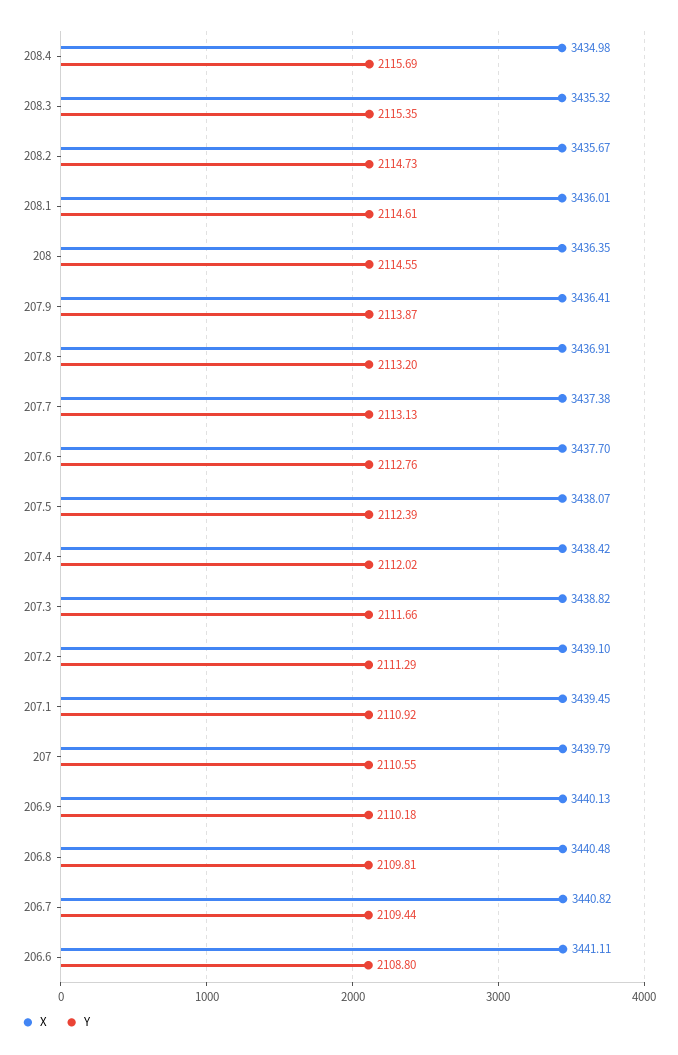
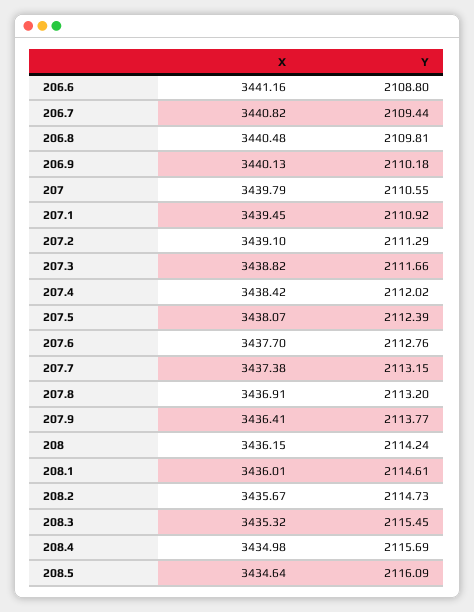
  {
    "X": {
      "208.4": 3434.98,
      "208.3": 3435.32,
      "208.2": 3435.67,
      "208.1": 3436.01,
-     "208": 3436.35,
+     "208": 3436.15,
      "207.9": 3436.41,
      "207.8": 3436.91,
      "207.7": 3437.38,
      "207.6": 3437.7,
      "207.5": 3438.07,
      "207.4": 3438.42,
      "207.3": 3438.82,
      "207.2": 3439.1,
      "207.1": 3439.45,
      "207": 3439.79,
      "206.9": 3440.13,
      "206.8": 3440.48,
      "206.7": 3440.82,
-     "206.6": 3441.11
+     "206.6": 3441.16,
+     "208.5": 3434.64
    },
    "Y": {
      "208.4": 2115.69,
-     "208.3": 2115.35,
+     "208.3": 2115.45,
      "208.2": 2114.73,
      "208.1": 2114.61,
-     "208": 2114.55,
+     "208": 2114.24,
-     "207.9": 2113.87,
+     "207.9": 2113.77,
      "207.8": 2113.2,
-     "207.7": 2113.13,
+     "207.7": 2113.15,
      "207.6": 2112.76,
      "207.5": 2112.39,
      "207.4": 2112.02,
      "207.3": 2111.66,
      "207.2": 2111.29,
      "207.1": 2110.92,
      "207": 2110.55,
      "206.9": 2110.18,
      "206.8": 2109.81,
      "206.7": 2109.44,
-     "206.6": 2108.8
+     "206.6": 2108.8,
+     "208.5": 2116.09
    }
  }

